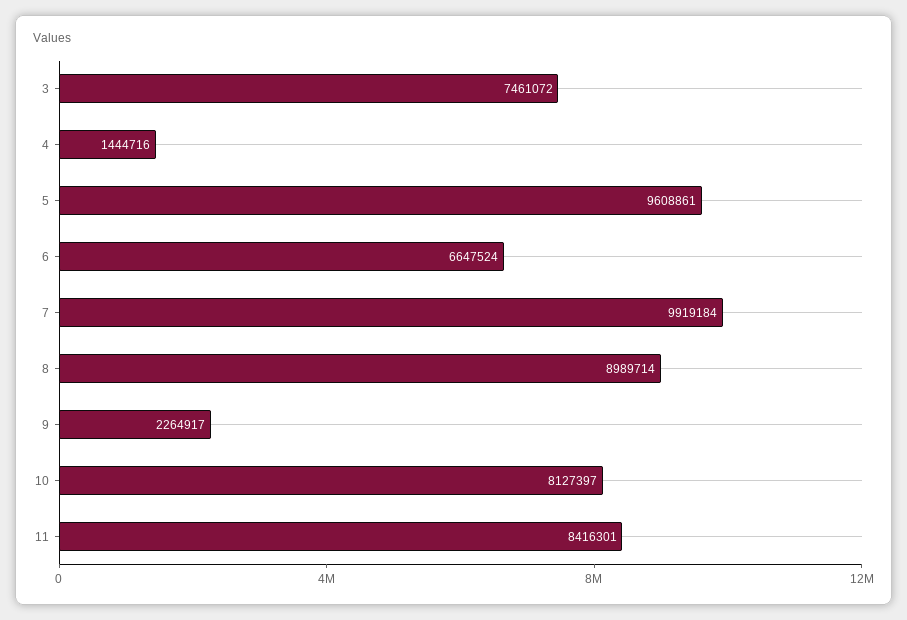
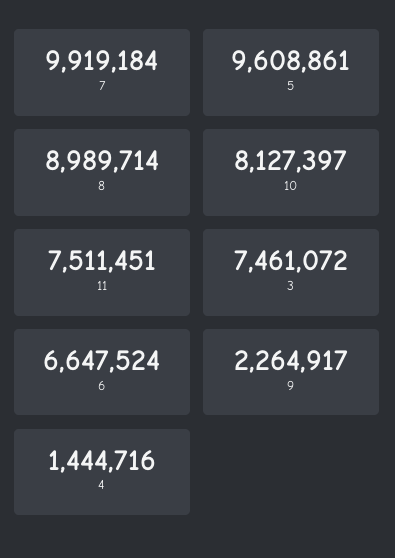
  {
    "3": 7461072,
    "4": 1444716,
    "5": 9608861,
    "6": 6647524,
    "7": 9919184,
    "8": 8989714,
    "9": 2264917,
    "10": 8127397,
-   "11": 8416301
+   "11": 7511451
  }

